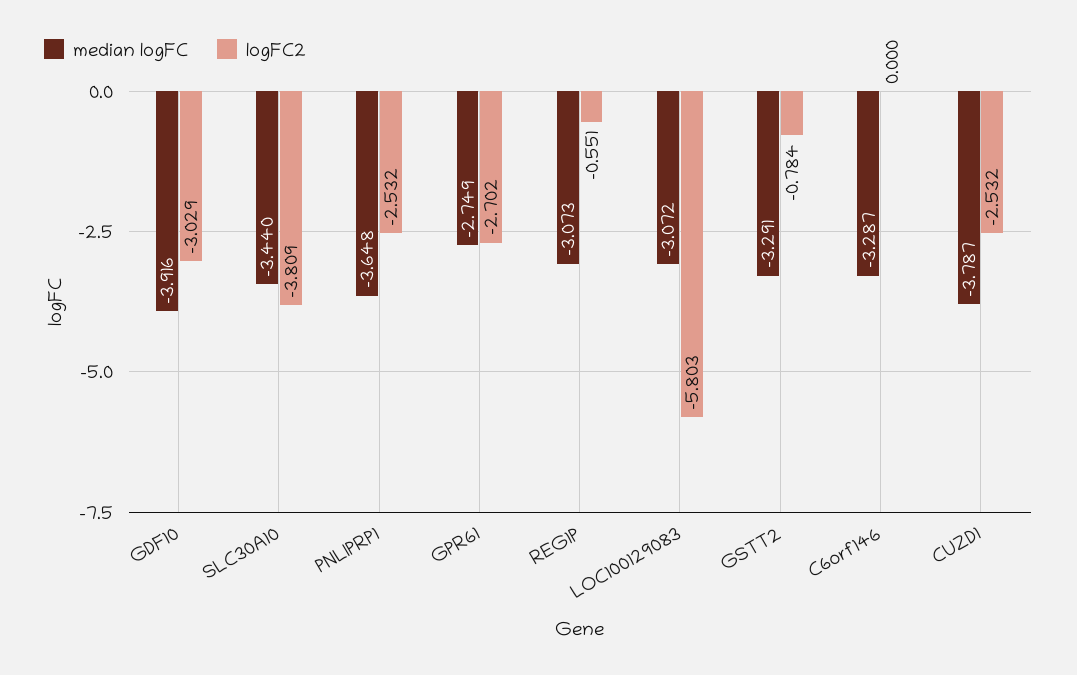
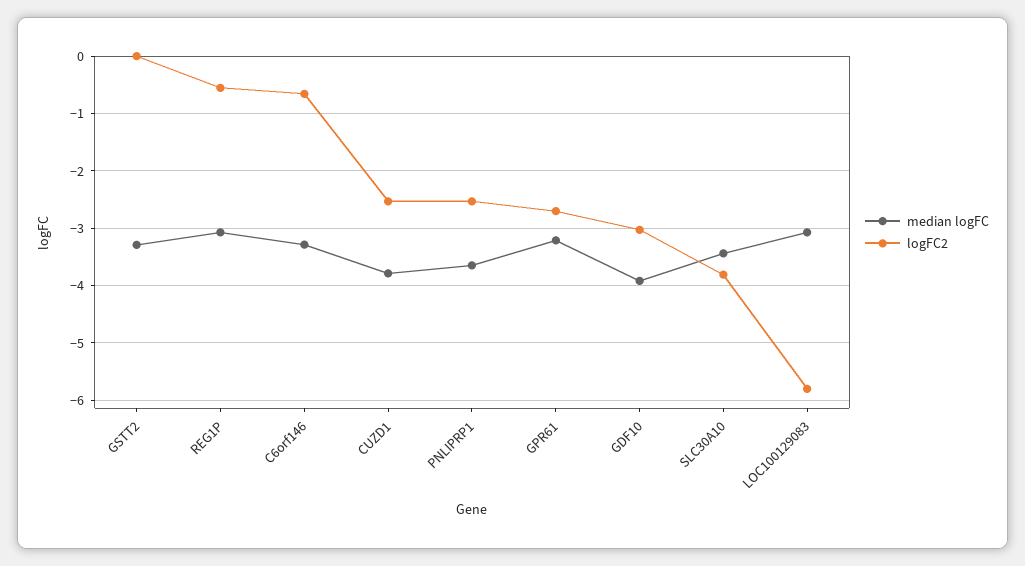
  {
    "median logFC": {
      "GDF10": -3.916,
      "SLC30A10": -3.44,
      "PNLIPRP1": -3.648,
-     "GPR61": -2.749,
+     "GPR61": -3.2,
      "REG1P": -3.073,
      "LOC100129083": -3.072,
      "GSTT2": -3.291,
      "C6orf146": -3.287,
      "CUZD1": -3.787
    },
    "logFC2": {
      "GDF10": -3.029,
      "SLC30A10": -3.809,
      "PNLIPRP1": -2.532,
      "GPR61": -2.702,
      "REG1P": -0.551,
      "LOC100129083": -5.803,
-     "GSTT2": -0.784,
+     "GSTT2": 0,
-     "C6orf146": 0,
+     "C6orf146": -0.6,
      "CUZD1": -2.532
    }
  }

